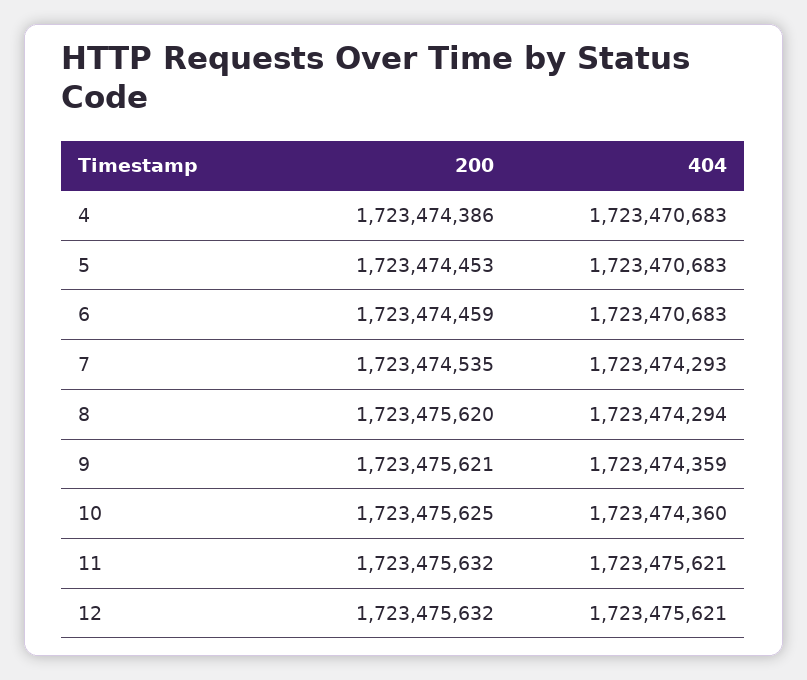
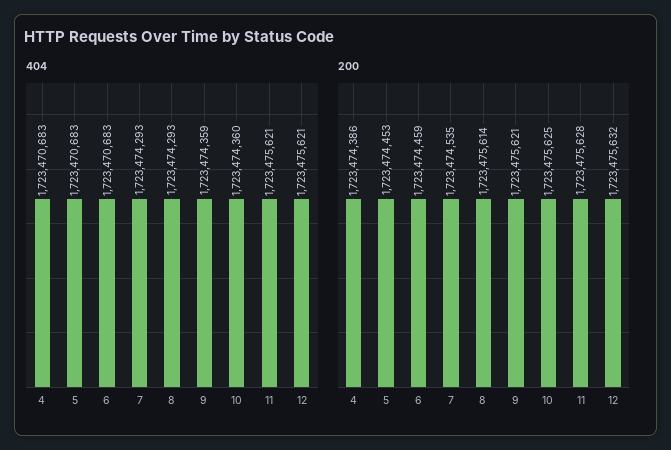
  {
    "200": {
      "4": 1723474386,
      "5": 1723474453,
      "6": 1723474459,
      "7": 1723474535,
-     "8": 1723475620,
+     "8": 1723475614,
      "9": 1723475621,
      "10": 1723475625,
-     "11": 1723475632,
+     "11": 1723475628,
      "12": 1723475632
    },
    "404": {
      "4": 1723470683,
      "5": 1723470683,
      "6": 1723470683,
      "7": 1723474293,
-     "8": 1723474294,
+     "8": 1723474293,
      "9": 1723474359,
      "10": 1723474360,
      "11": 1723475621,
      "12": 1723475621
    }
  }

